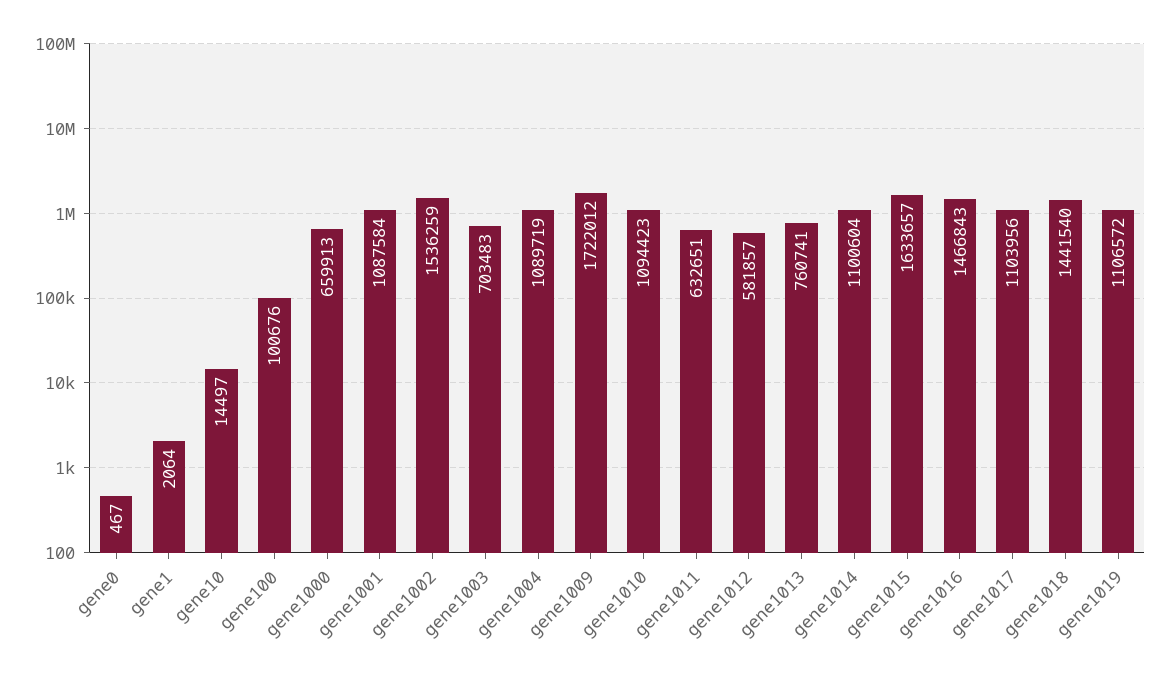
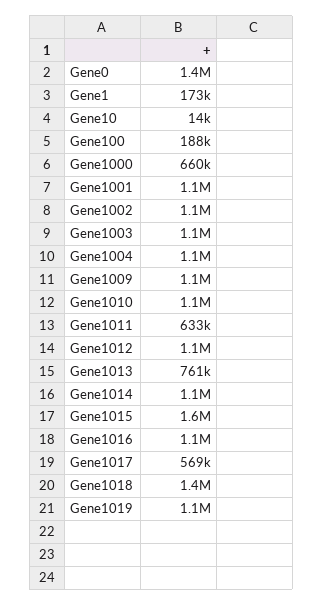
  {
-   "gene0": 467,
+   "gene0": 1400000,
-   "gene1": 2064,
+   "gene1": 173000,
    "gene10": 14497,
-   "gene100": 100676,
+   "gene100": 188000,
    "gene1000": 659913,
    "gene1001": 1087584,
-   "gene1002": 1536259,
+   "gene1002": 1100000,
-   "gene1003": 703483,
+   "gene1003": 1100000,
    "gene1004": 1089719,
-   "gene1009": 1722012,
+   "gene1009": 1100000,
    "gene1010": 1094423,
    "gene1011": 632651,
-   "gene1012": 581857,
+   "gene1012": 1100000,
    "gene1013": 760741,
    "gene1014": 1100604,
    "gene1015": 1633657,
-   "gene1016": 1466843,
+   "gene1016": 1100000,
-   "gene1017": 1103956,
+   "gene1017": 569000,
    "gene1018": 1441540,
    "gene1019": 1106572
  }

